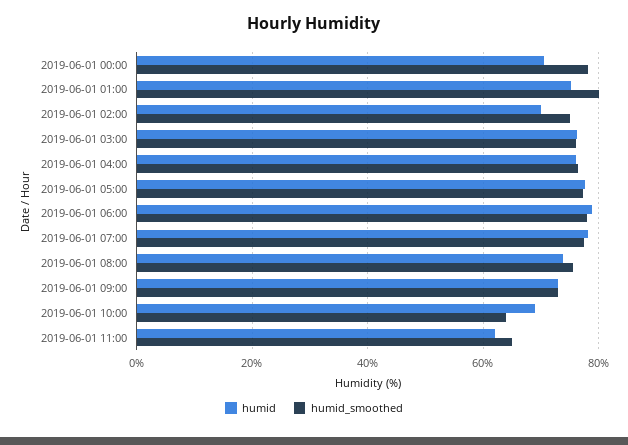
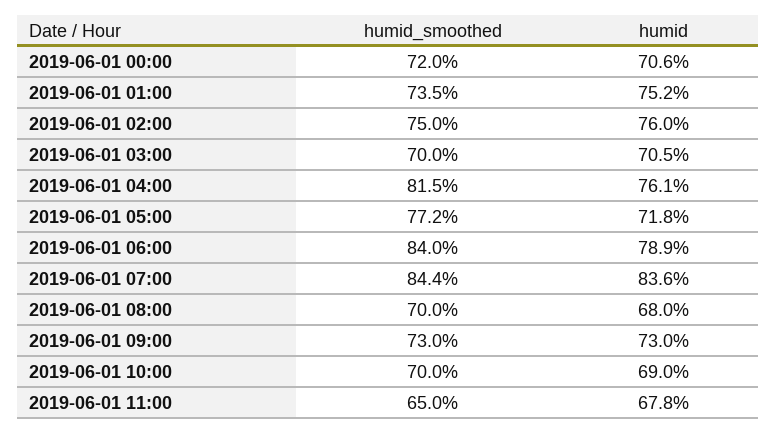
  {
    "humid": {
      "2019-06-01 00:00": 70.6,
      "2019-06-01 01:00": 75.2,
-     "2019-06-01 02:00": 70,
+     "2019-06-01 02:00": 76,
-     "2019-06-01 03:00": 76,
+     "2019-06-01 03:00": 70.5,
      "2019-06-01 04:00": 76.1,
-     "2019-06-01 05:00": 78,
+     "2019-06-01 05:00": 71.8,
      "2019-06-01 06:00": 78.9,
-     "2019-06-01 07:00": 78,
+     "2019-06-01 07:00": 83.6,
-     "2019-06-01 08:00": 74,
+     "2019-06-01 08:00": 68,
      "2019-06-01 09:00": 73,
      "2019-06-01 10:00": 69,
-     "2019-06-01 11:00": 62
+     "2019-06-01 11:00": 67.8
    },
    "humid_smoothed": {
-     "2019-06-01 00:00": 78,
+     "2019-06-01 00:00": 72,
-     "2019-06-01 01:00": 80,
+     "2019-06-01 01:00": 73.5,
      "2019-06-01 02:00": 75,
-     "2019-06-01 03:00": 76,
+     "2019-06-01 03:00": 70,
-     "2019-06-01 04:00": 76,
+     "2019-06-01 04:00": 81.5,
      "2019-06-01 05:00": 77.2,
-     "2019-06-01 06:00": 78,
+     "2019-06-01 06:00": 84,
-     "2019-06-01 07:00": 78,
+     "2019-06-01 07:00": 84.4,
-     "2019-06-01 08:00": 76,
+     "2019-06-01 08:00": 70,
      "2019-06-01 09:00": 73,
-     "2019-06-01 10:00": 64,
+     "2019-06-01 10:00": 70,
      "2019-06-01 11:00": 65
    }
  }

